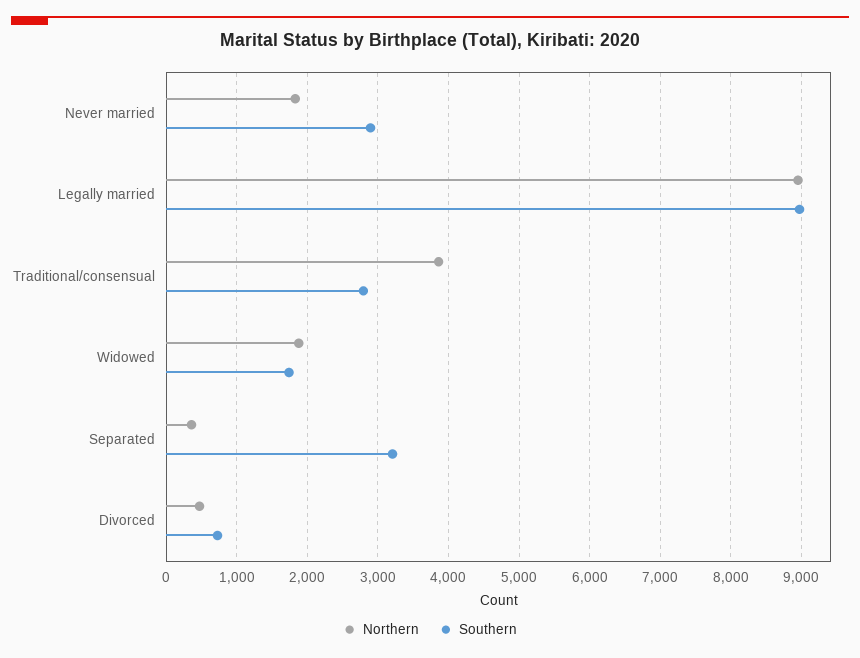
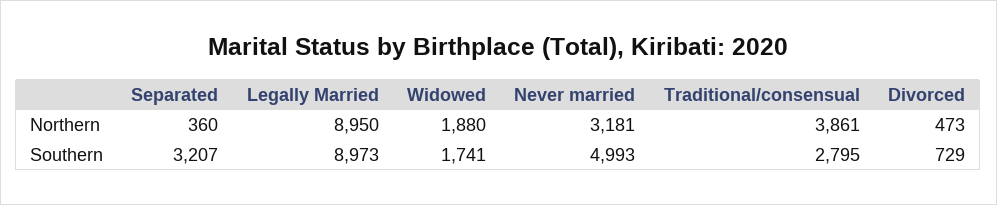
  {
    "Northern": {
-     "Never married": 1800,
+     "Never married": 3181,
      "Legally married": 8950,
      "Traditional/consensual": 3861,
      "Widowed": 1880,
      "Separated": 360,
      "Divorced": 473
    },
    "Southern": {
-     "Never married": 2900,
+     "Never married": 4993,
      "Legally married": 8973,
      "Traditional/consensual": 2795,
      "Widowed": 1741,
      "Separated": 3207,
      "Divorced": 729
    }
  }

